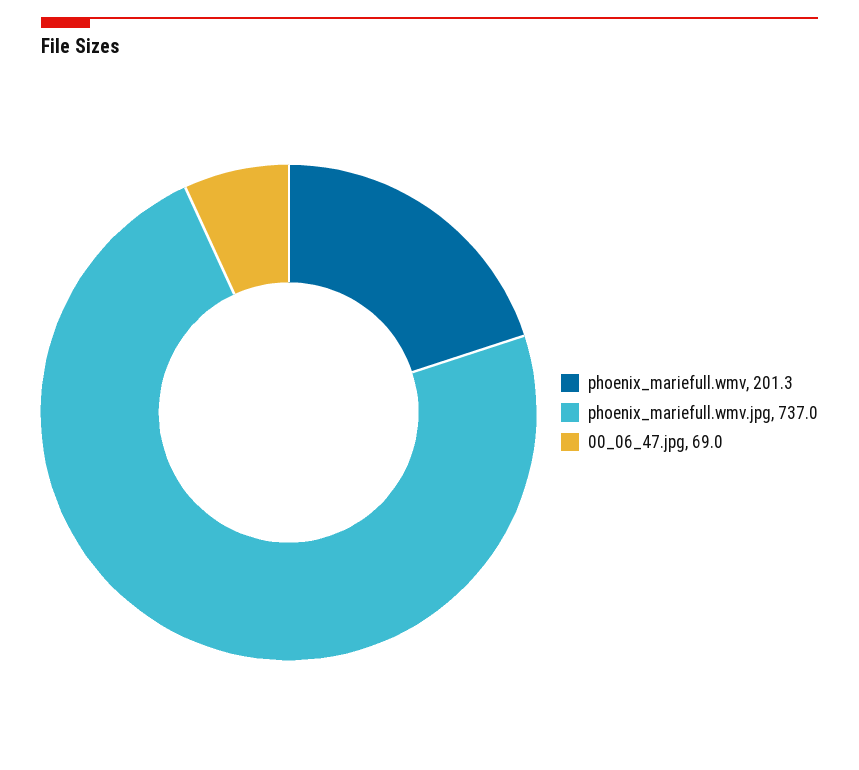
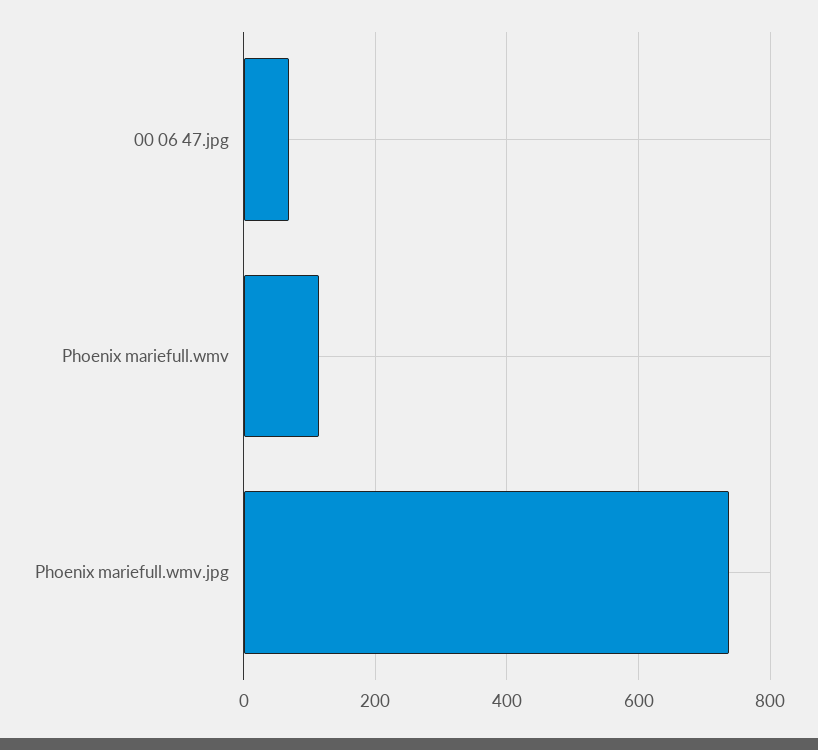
  {
-   "phoenix_mariefull.wmv": 201.3,
+   "phoenix_mariefull.wmv": 120,
    "phoenix_mariefull.wmv.jpg": 737,
    "00_06_47.jpg": 69
  }

